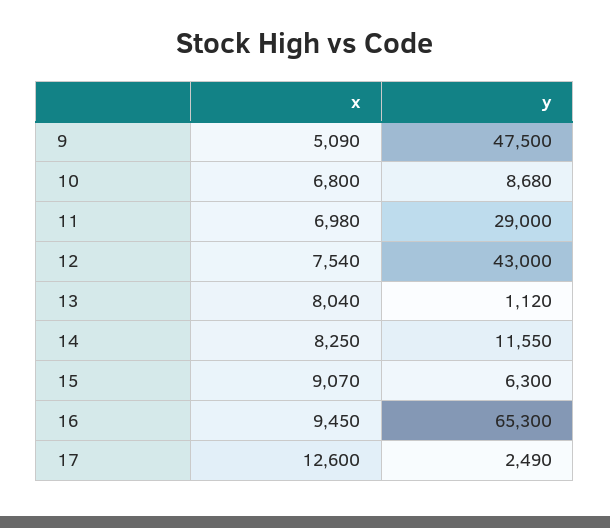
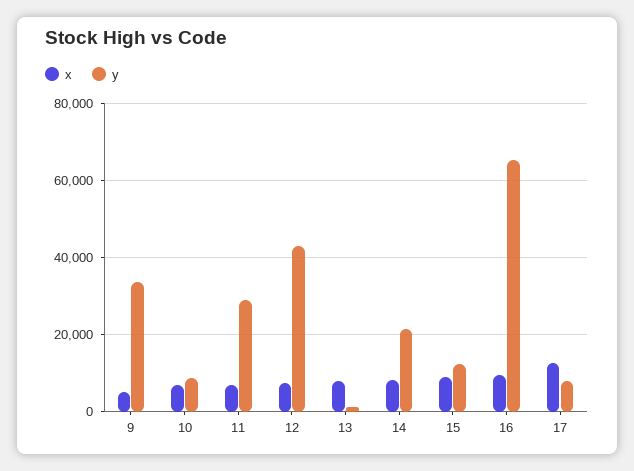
  {
    "x": {
      "9": 5090,
      "10": 6800,
      "11": 6980,
      "12": 7540,
      "13": 8040,
      "14": 8250,
      "15": 9070,
      "16": 9450,
      "17": 12600
    },
    "y": {
-     "9": 47500,
+     "9": 34000,
      "10": 8680,
      "11": 29000,
      "12": 43000,
      "13": 1120,
-     "14": 11550,
+     "14": 22000,
-     "15": 6300,
+     "15": 12000,
      "16": 65300,
-     "17": 2490
+     "17": 8000
    }
  }

